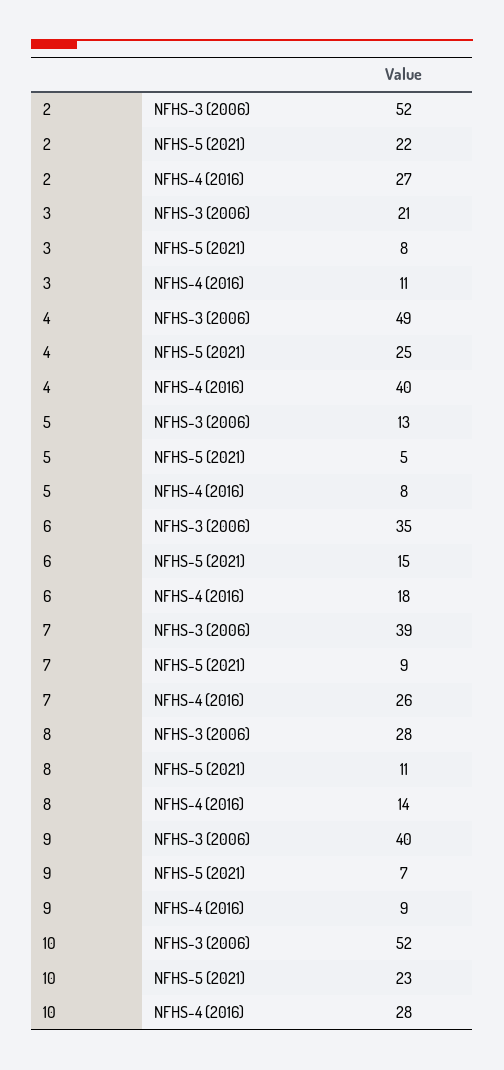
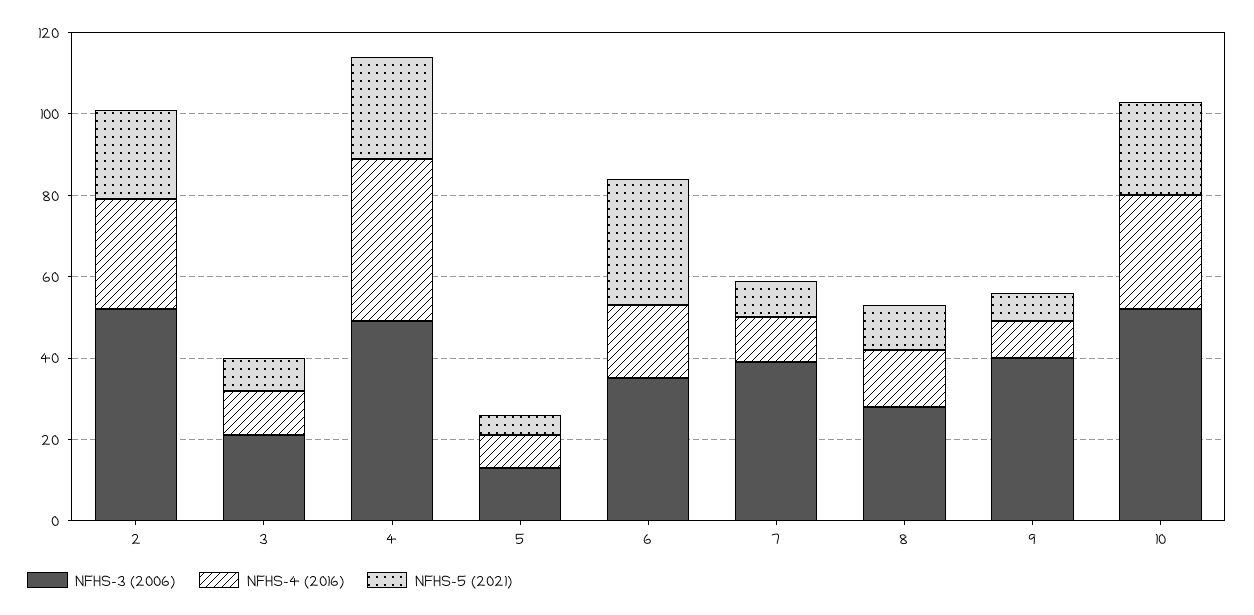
  {
    "NFHS-3 (2006)": {
      "2": 52,
      "3": 21,
      "4": 49,
      "5": 13,
      "6": 35,
      "7": 39,
      "8": 28,
      "9": 40,
      "10": 52
    },
    "NFHS-5 (2021)": {
      "2": 22,
      "3": 8,
      "4": 25,
      "5": 5,
-     "6": 15,
+     "6": 30,
      "7": 9,
      "8": 11,
      "9": 7,
      "10": 23
    },
    "NFHS-4 (2016)": {
      "2": 27,
      "3": 11,
      "4": 40,
      "5": 8,
      "6": 18,
-     "7": 26,
+     "7": 10,
      "8": 14,
      "9": 9,
      "10": 28
    }
  }

